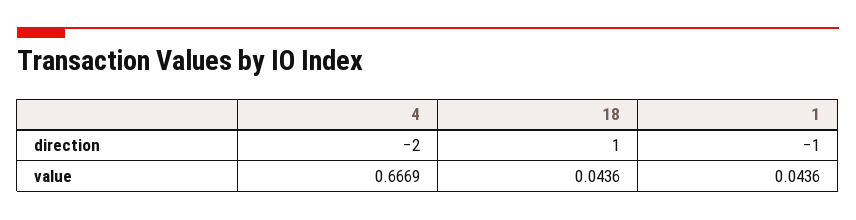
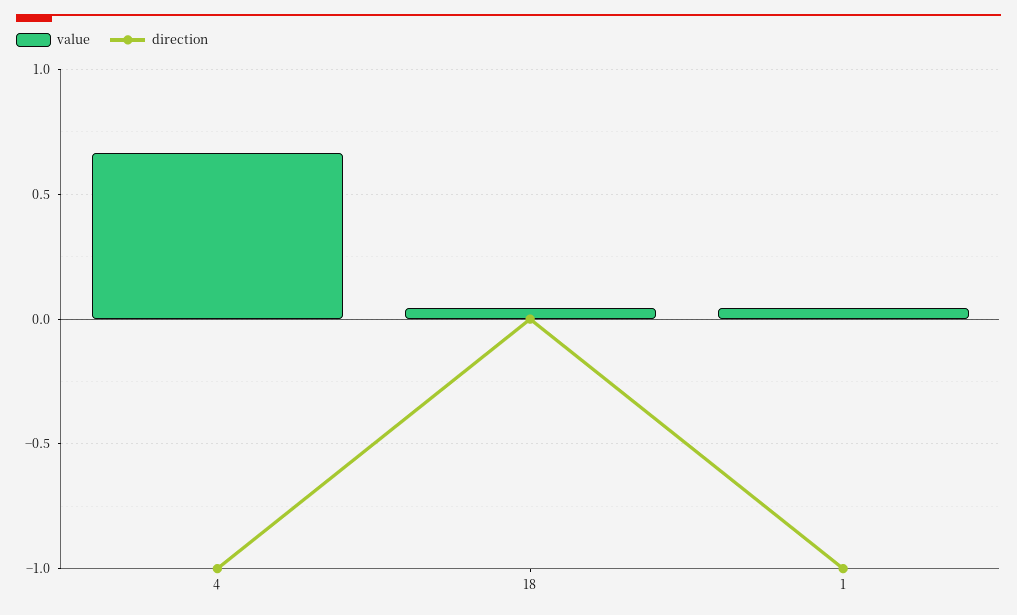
  {
    "direction": {
-     "4": -2,
+     "4": -1,
-     "18": 1,
+     "18": 0,
      "1": -1
    },
    "value": {
      "4": 0.6669,
      "18": 0.0436,
      "1": 0.0436
    }
  }

